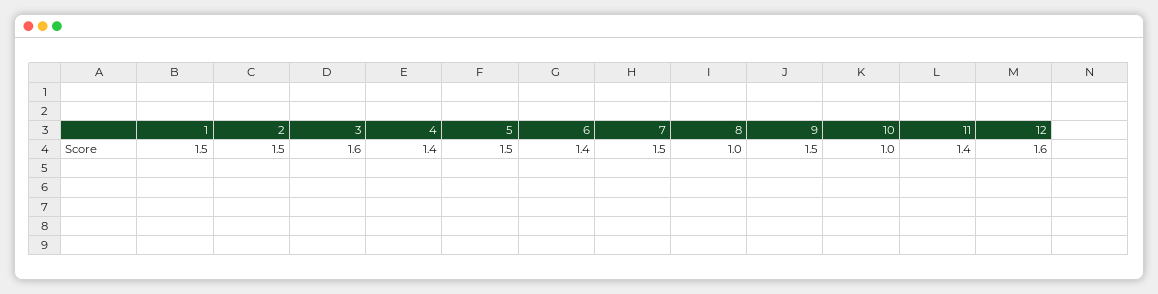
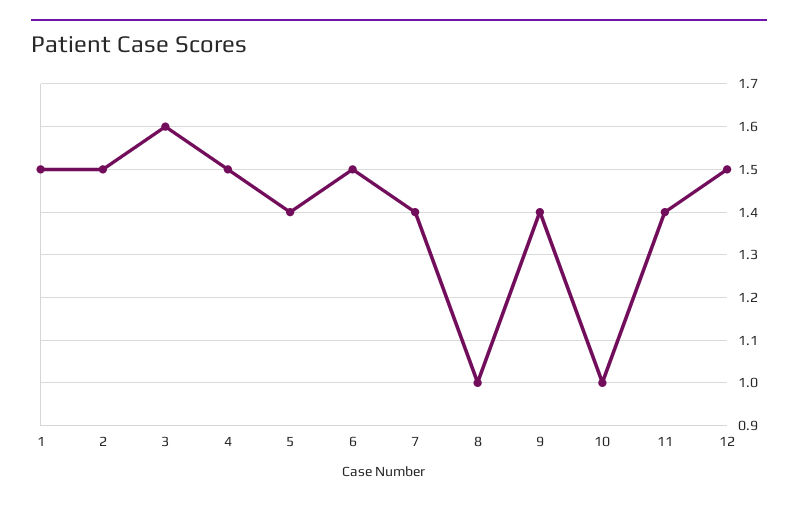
  {
    "1": 1.5,
    "2": 1.5,
    "3": 1.6,
-   "4": 1.4,
+   "4": 1.5,
-   "5": 1.5,
+   "5": 1.4,
-   "6": 1.4,
+   "6": 1.5,
-   "7": 1.5,
+   "7": 1.4,
    "8": 1,
-   "9": 1.5,
+   "9": 1.4,
    "10": 1,
    "11": 1.4,
-   "12": 1.6
+   "12": 1.5
  }

